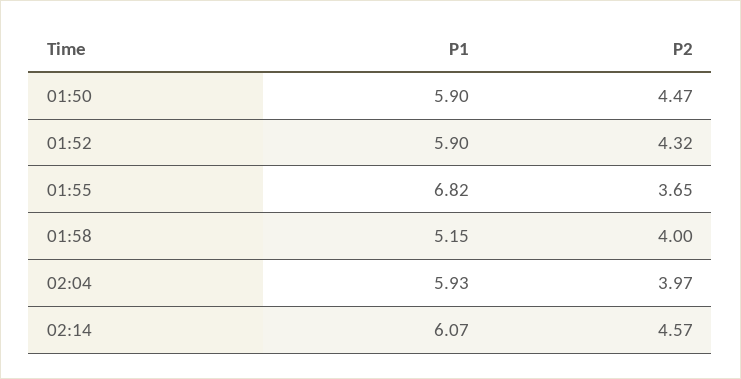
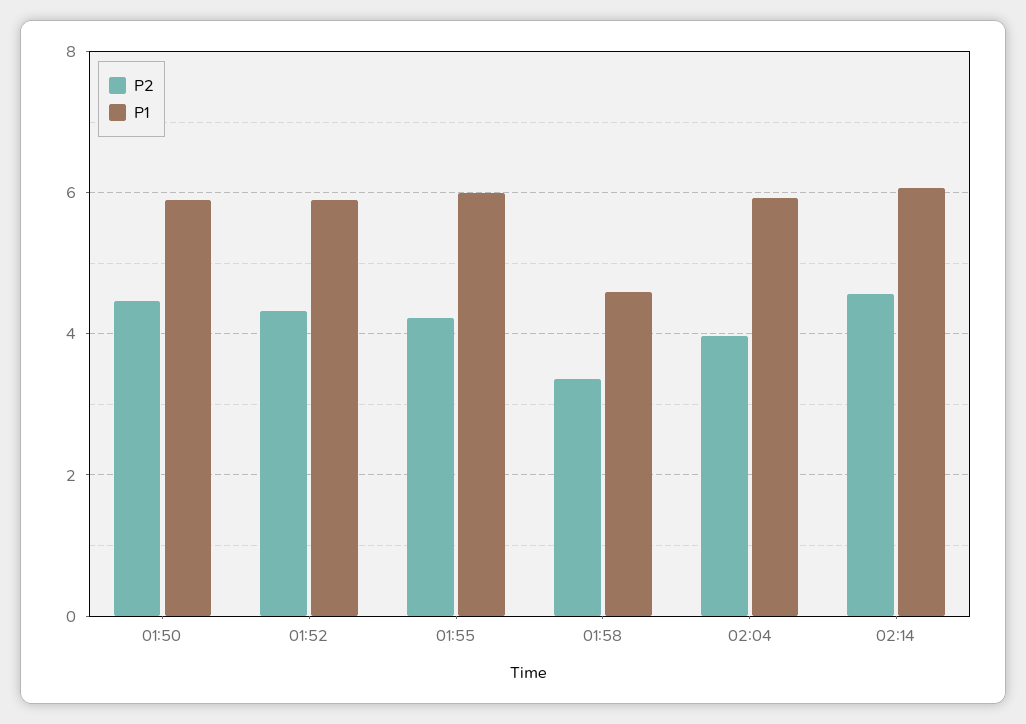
  {
    "P1": {
      "01:50": 5.9,
      "01:52": 5.9,
-     "01:55": 6.82,
+     "01:55": 6,
-     "01:58": 5.15,
+     "01:58": 4.6,
      "02:04": 5.93,
      "02:14": 6.07
    },
    "P2": {
      "01:50": 4.47,
      "01:52": 4.32,
-     "01:55": 3.65,
+     "01:55": 4.2,
-     "01:58": 4,
+     "01:58": 3.4,
      "02:04": 3.97,
      "02:14": 4.57
    }
  }

